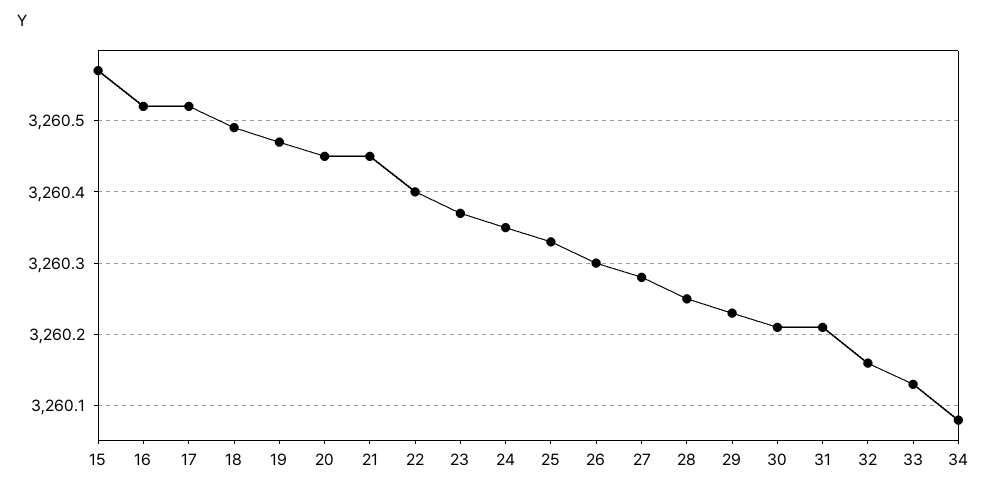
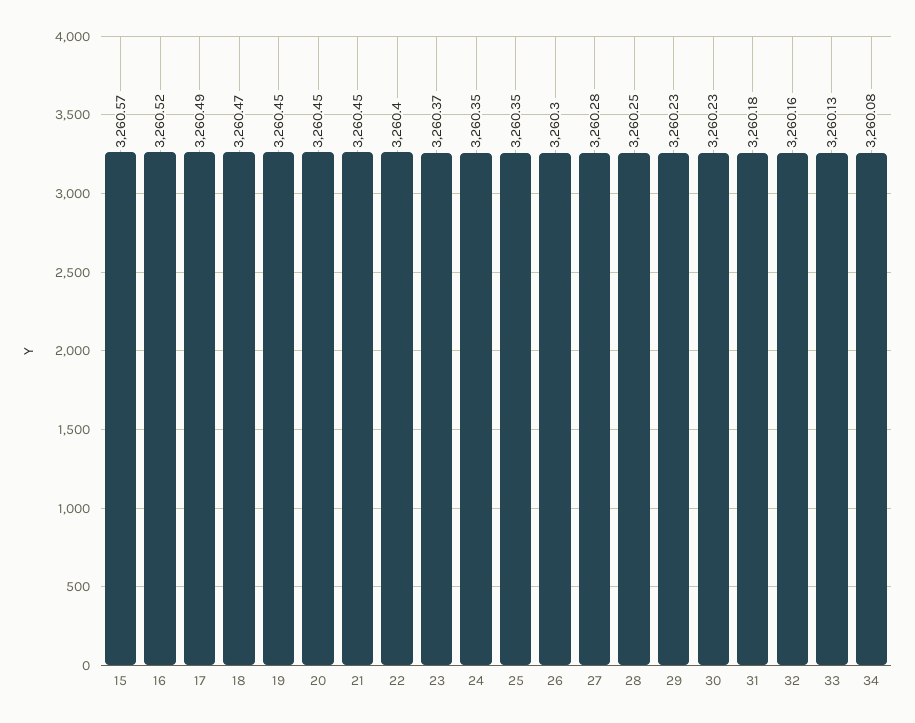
  {
    "15": 3260.57,
    "16": 3260.52,
-   "17": 3260.52,
+   "17": 3260.49,
-   "18": 3260.49,
+   "18": 3260.47,
-   "19": 3260.47,
+   "19": 3260.45,
    "20": 3260.45,
    "21": 3260.45,
    "22": 3260.4,
    "23": 3260.37,
    "24": 3260.35,
-   "25": 3260.33,
+   "25": 3260.35,
    "26": 3260.3,
    "27": 3260.28,
    "28": 3260.25,
    "29": 3260.23,
-   "30": 3260.21,
+   "30": 3260.23,
-   "31": 3260.21,
+   "31": 3260.18,
    "32": 3260.16,
    "33": 3260.13,
    "34": 3260.08
  }

